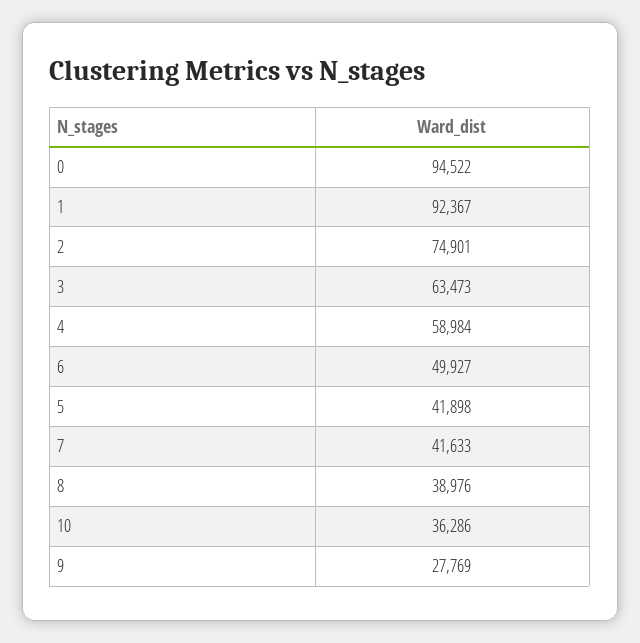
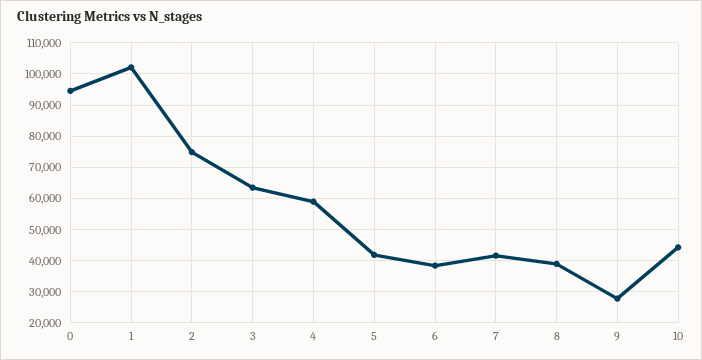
  {
    "0": 94522,
-   "1": 92367,
+   "1": 102000,
    "2": 74901,
    "3": 63473,
    "4": 58984,
-   "6": 49927,
+   "6": 38000,
    "5": 41898,
    "7": 41633,
    "8": 38976,
-   "10": 36286,
+   "10": 44000,
    "9": 27769
  }

